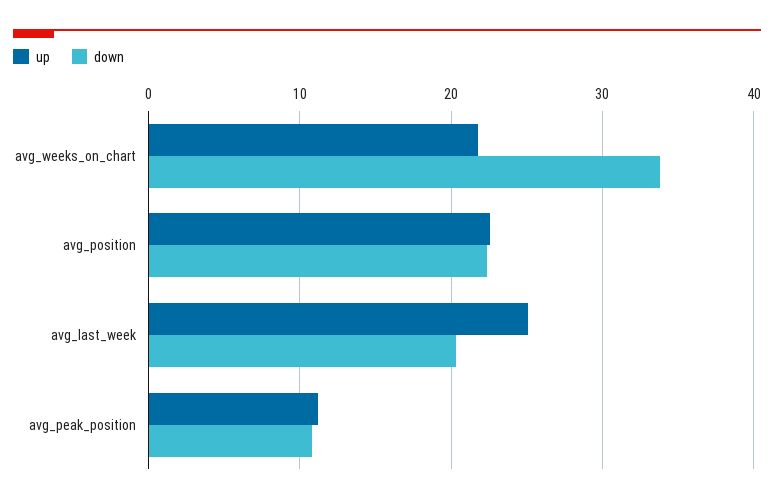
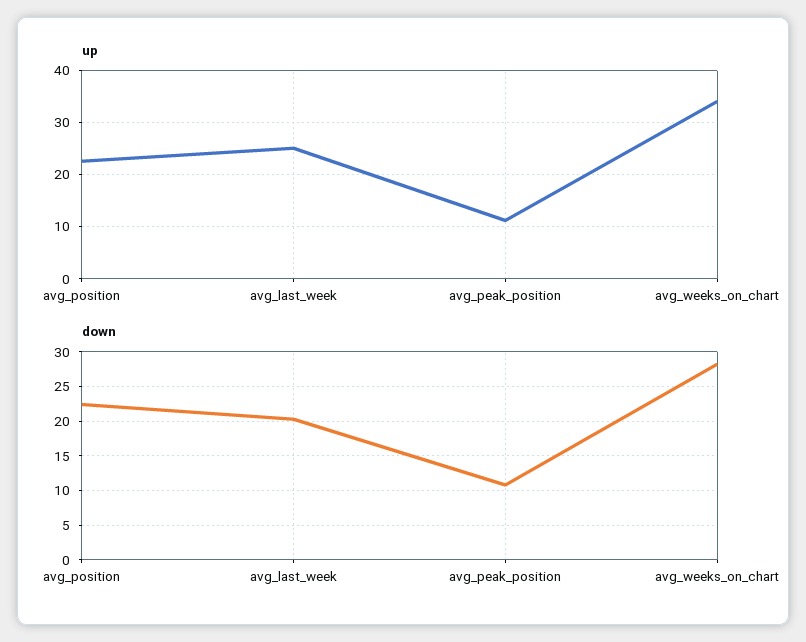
  {
    "up": {
-     "avg_weeks_on_chart": 22,
+     "avg_weeks_on_chart": 34,
      "avg_position": 23,
      "avg_last_week": 25,
      "avg_peak_position": 11
    },
    "down": {
-     "avg_weeks_on_chart": 34,
+     "avg_weeks_on_chart": 28,
      "avg_position": 22,
      "avg_last_week": 20,
      "avg_peak_position": 11
    }
  }

